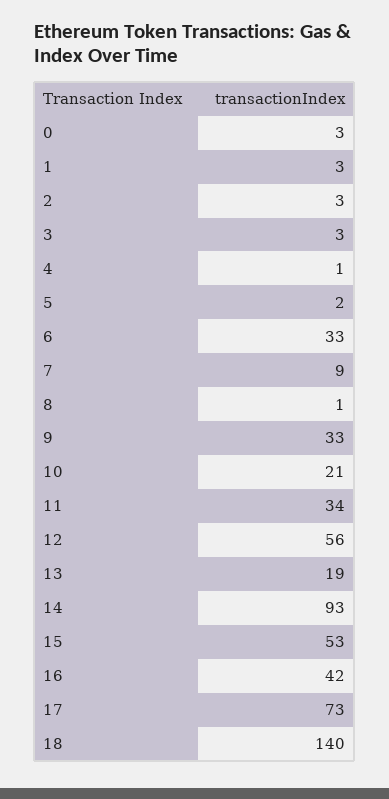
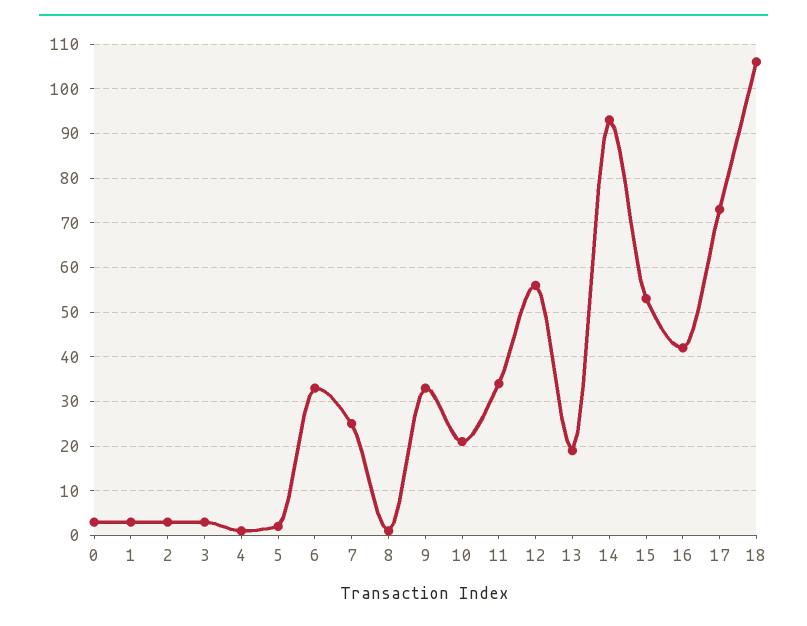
  {
    "0": 3,
    "1": 3,
    "2": 3,
    "3": 3,
    "4": 1,
    "5": 2,
    "6": 33,
-   "7": 9,
+   "7": 25,
    "8": 1,
    "9": 33,
    "10": 21,
    "11": 34,
    "12": 56,
    "13": 19,
    "14": 93,
    "15": 53,
    "16": 42,
    "17": 73,
-   "18": 140
+   "18": 105
  }

